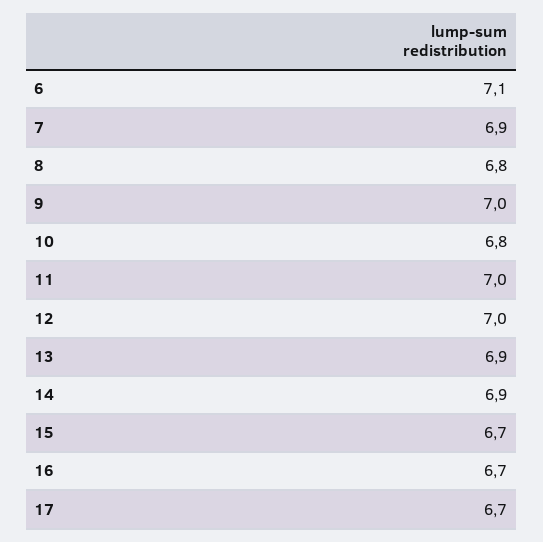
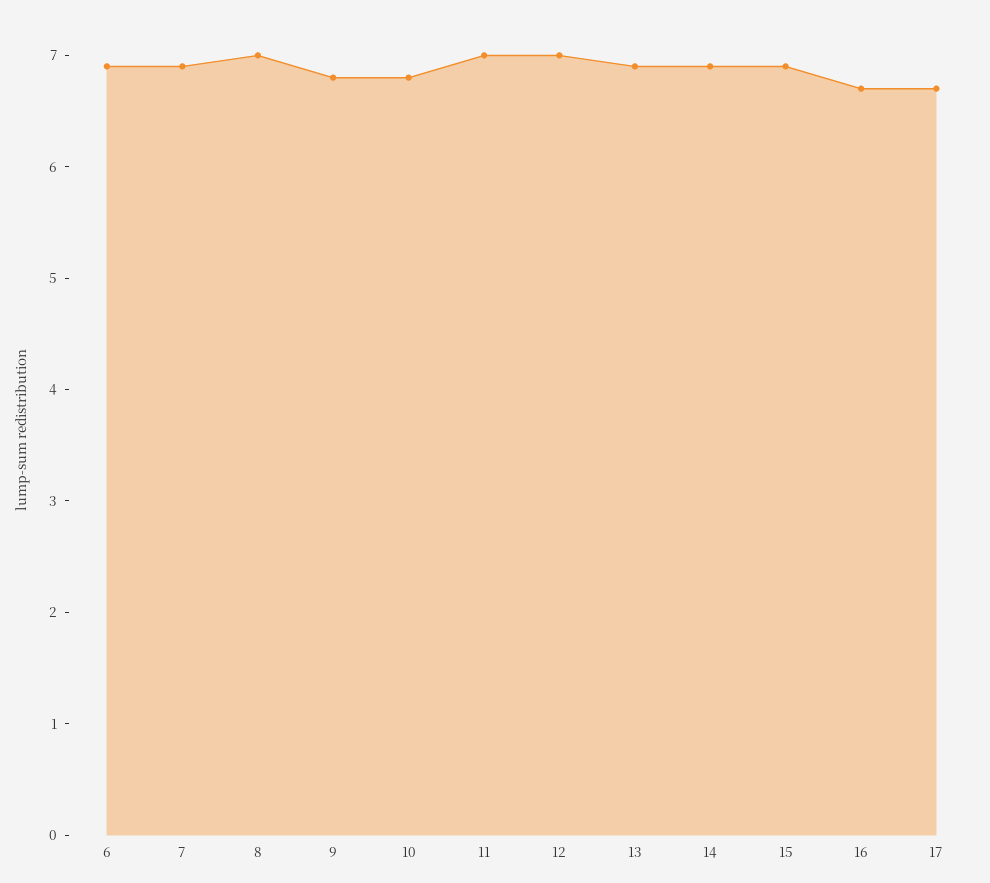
  {
-   "6": 7.1,
+   "6": 6.9,
    "7": 6.9,
-   "8": 6.8,
+   "8": 7,
-   "9": 7,
+   "9": 6.8,
    "10": 6.8,
    "11": 7,
    "12": 7,
    "13": 6.9,
    "14": 6.9,
-   "15": 6.7,
+   "15": 6.9,
    "16": 6.7,
    "17": 6.7
  }

